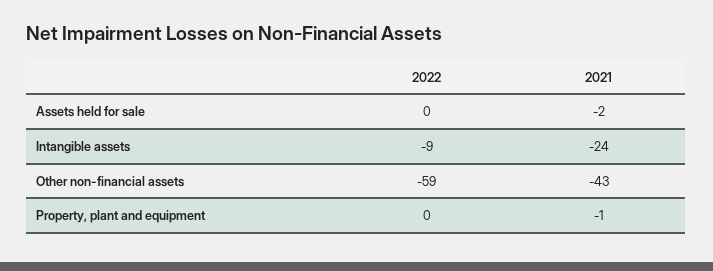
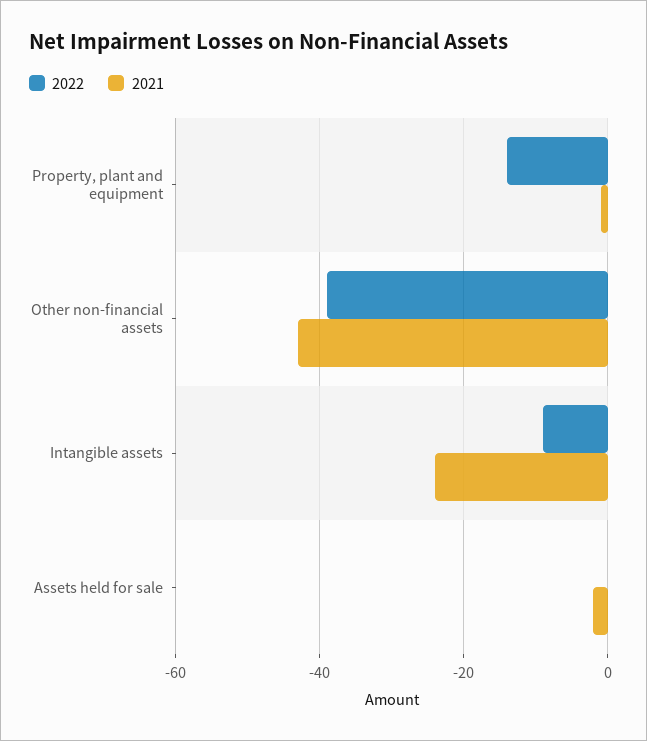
  {
    "2022": {
      "Assets held for sale": 0,
      "Intangible assets": -9,
-     "Other non-financial assets": -59,
+     "Other non-financial assets": -40,
-     "Property, plant and equipment": 0
+     "Property, plant and equipment": -15
    },
    "2021": {
      "Assets held for sale": -2,
      "Intangible assets": -24,
      "Other non-financial assets": -43,
      "Property, plant and equipment": -1
    }
  }

